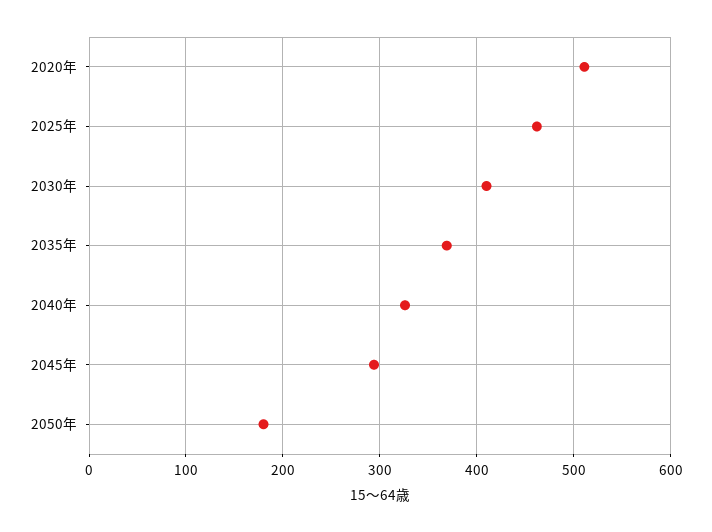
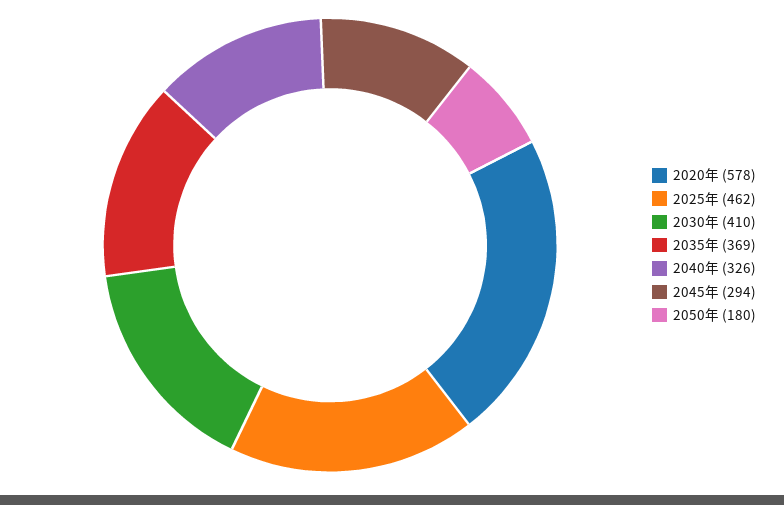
  {
-   "2020年": 510,
+   "2020年": 578,
    "2025年": 462,
    "2030年": 410,
    "2035年": 369,
    "2040年": 326,
    "2045年": 294,
    "2050年": 180
  }

